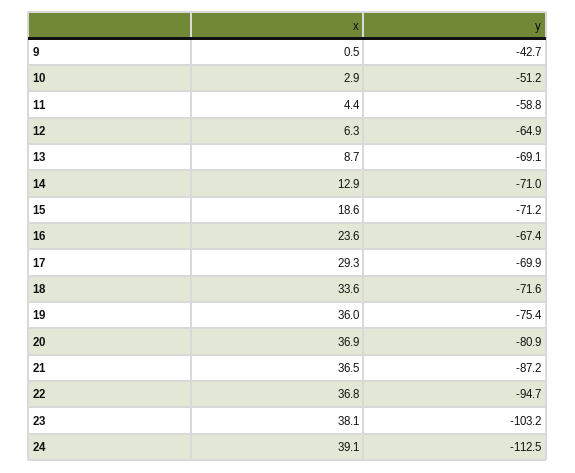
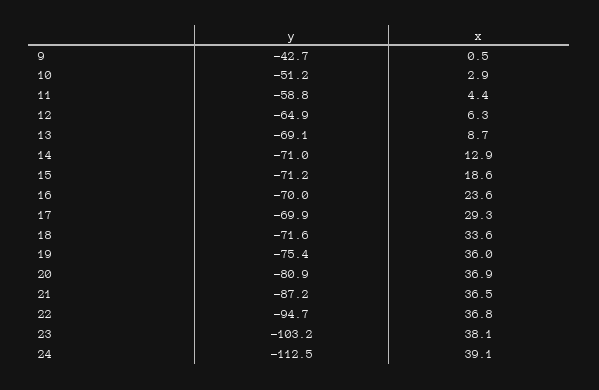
  {
    "x": {
      "9": 0.5,
      "10": 2.9,
      "11": 4.4,
      "12": 6.3,
      "13": 8.7,
      "14": 12.9,
      "15": 18.6,
      "16": 23.6,
      "17": 29.3,
      "18": 33.6,
      "19": 36,
      "20": 36.9,
      "21": 36.5,
      "22": 36.8,
      "23": 38.1,
      "24": 39.1
    },
    "y": {
      "9": -42.7,
      "10": -51.2,
      "11": -58.8,
      "12": -64.9,
      "13": -69.1,
      "14": -71,
      "15": -71.2,
-     "16": -67.4,
+     "16": -70,
      "17": -69.9,
      "18": -71.6,
      "19": -75.4,
      "20": -80.9,
      "21": -87.2,
      "22": -94.7,
      "23": -103.2,
      "24": -112.5
    }
  }

